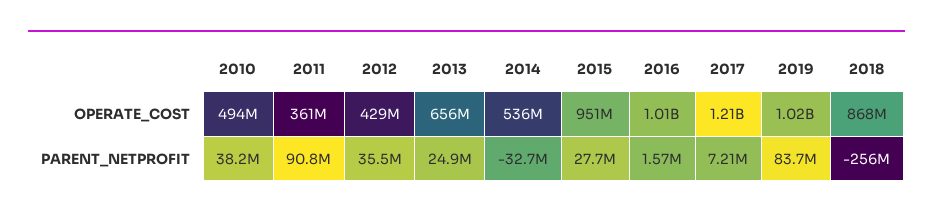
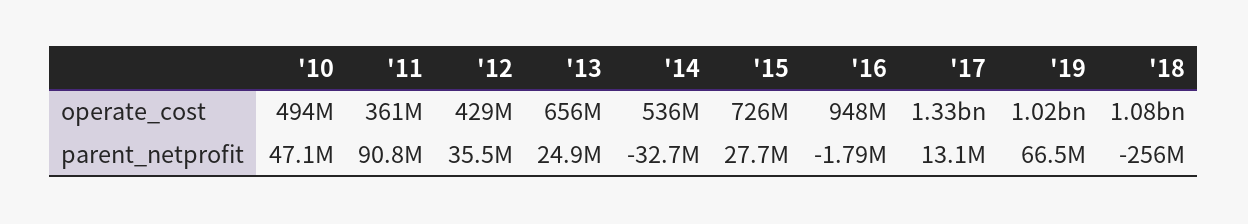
  {
    "2010": {
      "OPERATE_COST": 494000000,
-     "PARENT_NETPROFIT": 38200000
+     "PARENT_NETPROFIT": 47100000
    },
    "2011": {
      "OPERATE_COST": 361000000,
      "PARENT_NETPROFIT": 90800000
    },
    "2012": {
      "OPERATE_COST": 429000000,
      "PARENT_NETPROFIT": 35500000
    },
    "2013": {
      "OPERATE_COST": 656000000,
      "PARENT_NETPROFIT": 24900000
    },
    "2014": {
      "OPERATE_COST": 536000000,
      "PARENT_NETPROFIT": -32700000
    },
    "2015": {
-     "OPERATE_COST": 951000000,
+     "OPERATE_COST": 726000000,
      "PARENT_NETPROFIT": 27700000
    },
    "2016": {
-     "OPERATE_COST": 1010000000,
+     "OPERATE_COST": 948000000,
-     "PARENT_NETPROFIT": 1570000
+     "PARENT_NETPROFIT": -1790000
    },
    "2017": {
-     "OPERATE_COST": 1210000000,
+     "OPERATE_COST": 1330000000,
-     "PARENT_NETPROFIT": 7210000
+     "PARENT_NETPROFIT": 13100000
    },
    "2019": {
      "OPERATE_COST": 1020000000,
-     "PARENT_NETPROFIT": 83700000
+     "PARENT_NETPROFIT": 66500000
    },
    "2018": {
-     "OPERATE_COST": 868000000,
+     "OPERATE_COST": 1080000000,
      "PARENT_NETPROFIT": -256000000
    }
  }

